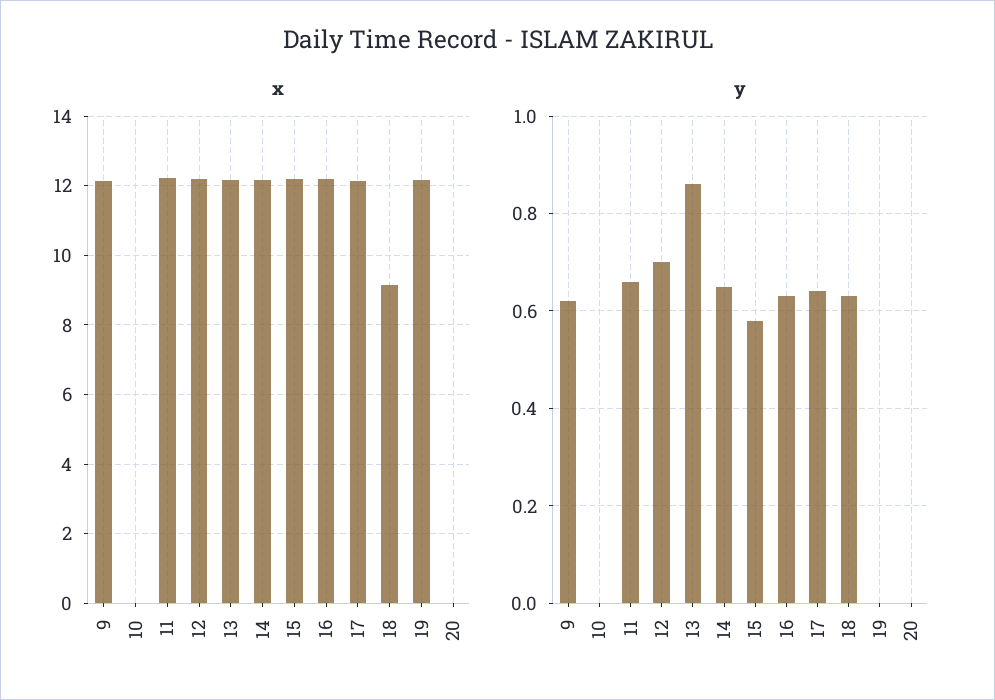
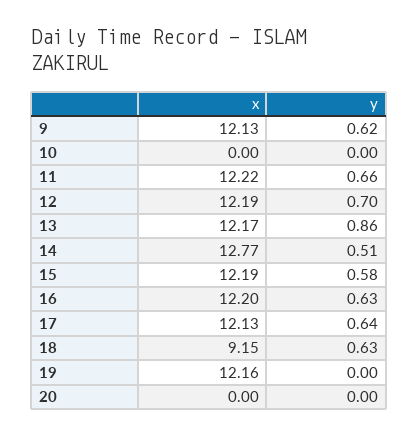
  {
    "x": {
      "9": 12.13,
      "10": 0,
      "11": 12.22,
      "12": 12.19,
      "13": 12.17,
-     "14": 12.2,
+     "14": 12.77,
      "15": 12.19,
      "16": 12.2,
      "17": 12.13,
      "18": 9.15,
      "19": 12.16,
      "20": 0
    },
    "y": {
      "9": 0.62,
      "10": 0,
      "11": 0.66,
      "12": 0.7,
      "13": 0.86,
-     "14": 0.65,
+     "14": 0.51,
      "15": 0.58,
      "16": 0.63,
      "17": 0.64,
      "18": 0.63,
      "19": 0,
      "20": 0
    }
  }

